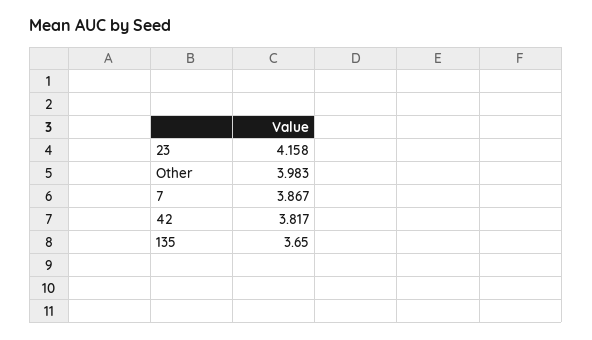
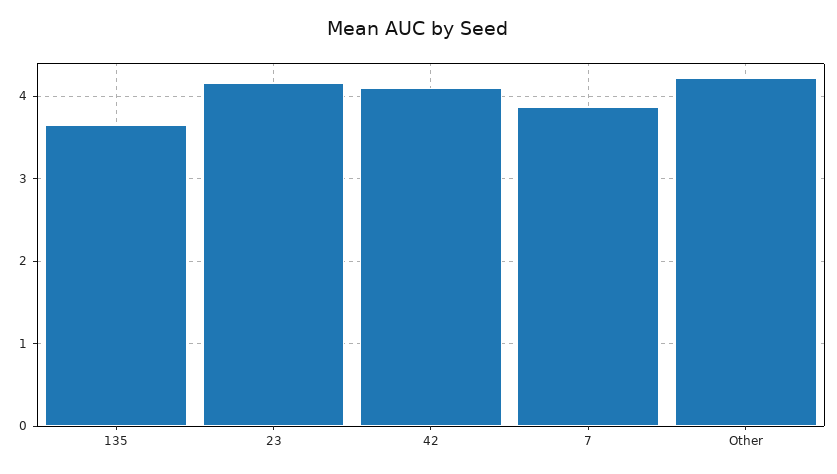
  {
    "23": 4.158,
-   "Other": 3.983,
+   "Other": 4.2,
    "7": 3.867,
-   "42": 3.817,
+   "42": 4.1,
    "135": 3.65
  }

